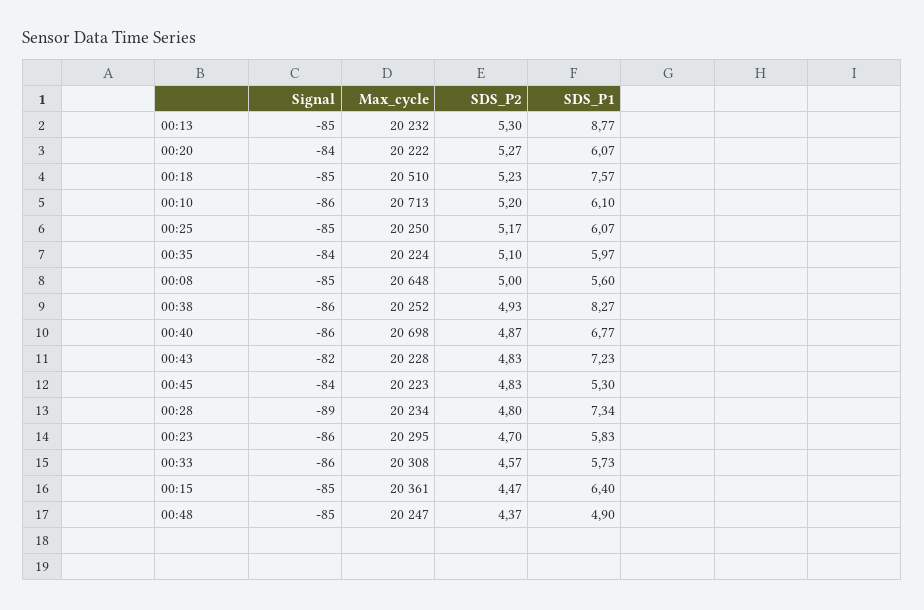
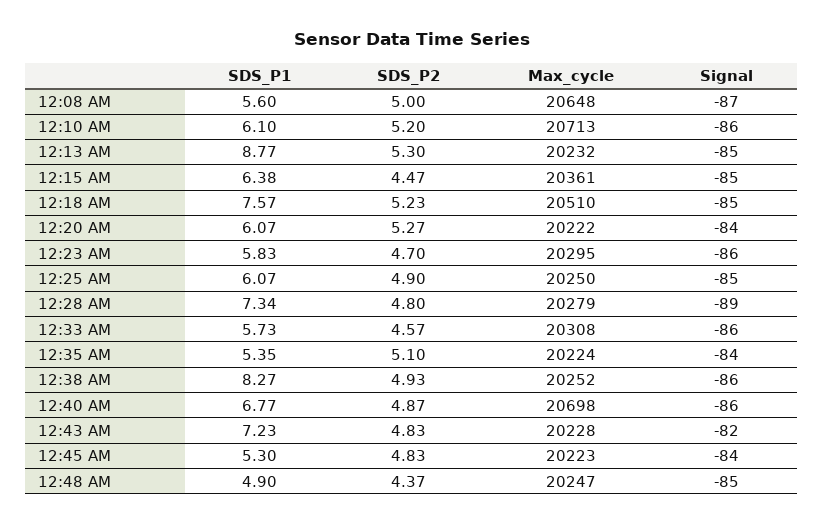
  {
    "Signal": {
      "00:13": -85,
      "00:20": -84,
      "00:18": -85,
      "00:10": -86,
      "00:25": -85,
      "00:35": -84,
-     "00:08": -85,
+     "00:08": -87,
      "00:38": -86,
      "00:40": -86,
      "00:43": -82,
      "00:45": -84,
      "00:28": -89,
      "00:23": -86,
      "00:33": -86,
      "00:15": -85,
      "00:48": -85
    },
    "Max_cycle": {
      "00:13": 20232,
      "00:20": 20222,
      "00:18": 20510,
      "00:10": 20713,
      "00:25": 20250,
      "00:35": 20224,
      "00:08": 20648,
      "00:38": 20252,
      "00:40": 20698,
      "00:43": 20228,
      "00:45": 20223,
-     "00:28": 20234,
+     "00:28": 20279,
      "00:23": 20295,
      "00:33": 20308,
      "00:15": 20361,
      "00:48": 20247
    },
    "SDS_P2": {
      "00:13": 5.3,
      "00:20": 5.27,
      "00:18": 5.23,
      "00:10": 5.2,
-     "00:25": 5.17,
+     "00:25": 4.9,
      "00:35": 5.1,
      "00:08": 5,
      "00:38": 4.93,
      "00:40": 4.87,
      "00:43": 4.83,
      "00:45": 4.83,
      "00:28": 4.8,
      "00:23": 4.7,
      "00:33": 4.57,
      "00:15": 4.47,
      "00:48": 4.37
    },
    "SDS_P1": {
      "00:13": 8.77,
      "00:20": 6.07,
      "00:18": 7.57,
      "00:10": 6.1,
      "00:25": 6.07,
-     "00:35": 5.97,
+     "00:35": 5.35,
      "00:08": 5.6,
      "00:38": 8.27,
      "00:40": 6.77,
      "00:43": 7.23,
      "00:45": 5.3,
      "00:28": 7.34,
      "00:23": 5.83,
      "00:33": 5.73,
-     "00:15": 6.4,
+     "00:15": 6.38,
      "00:48": 4.9
    }
  }

